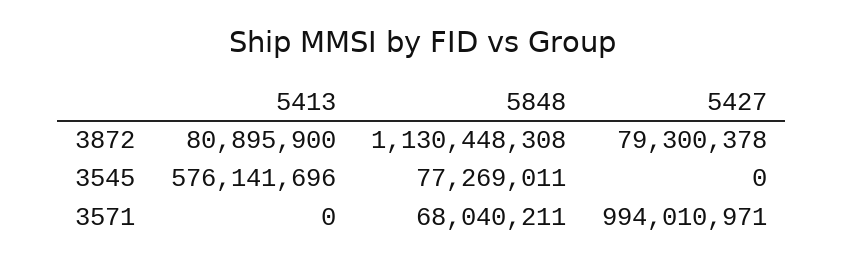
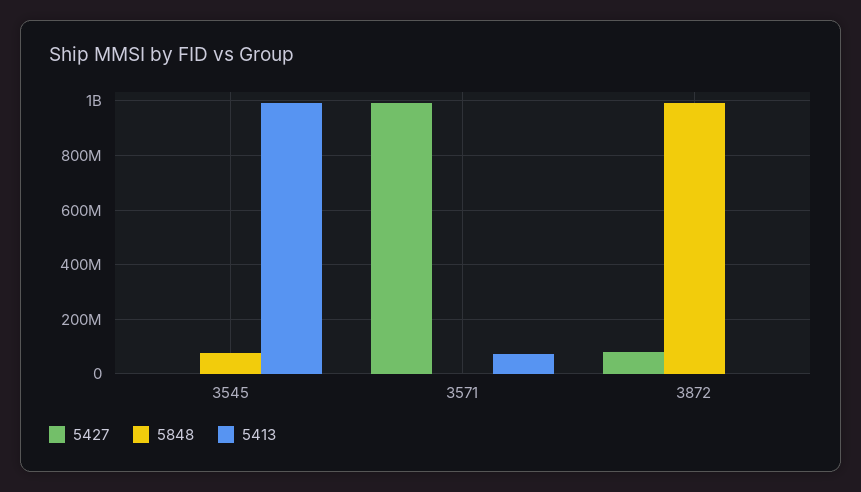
  {
    "5413": {
-     "3872": 80895900,
+     "3872": 0,
-     "3545": 576141696,
+     "3545": 1000000000,
-     "3571": 0
+     "3571": 75000000
    },
    "5848": {
-     "3872": 1130448308,
+     "3872": 1000000000,
      "3545": 77269011,
-     "3571": 68040211
+     "3571": 0
    },
    "5427": {
      "3872": 79300378,
      "3545": 0,
      "3571": 994010971
    }
  }

